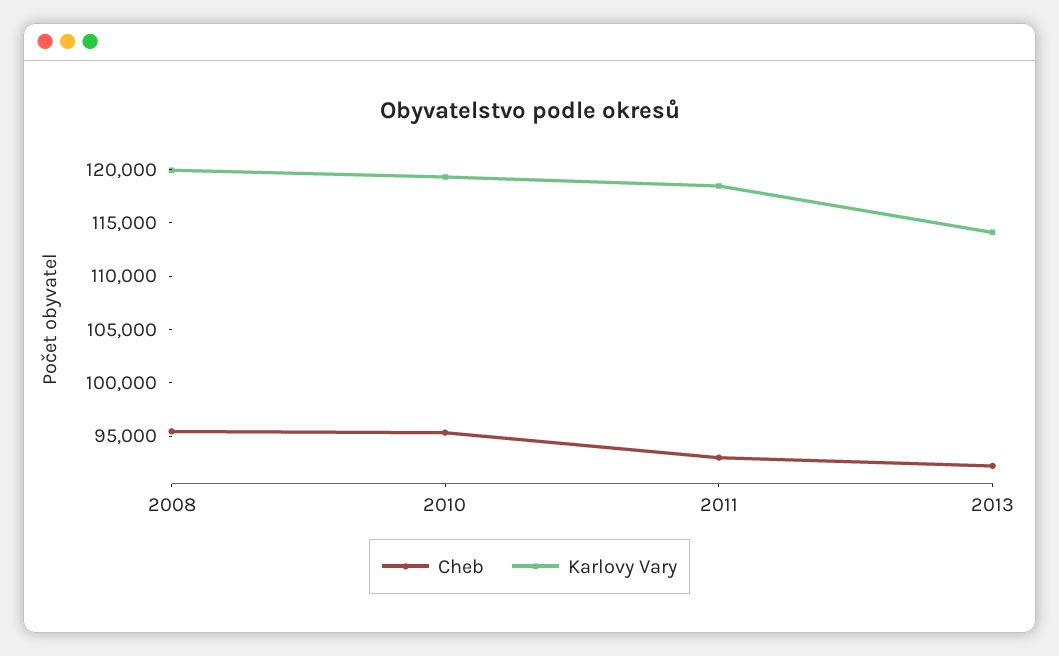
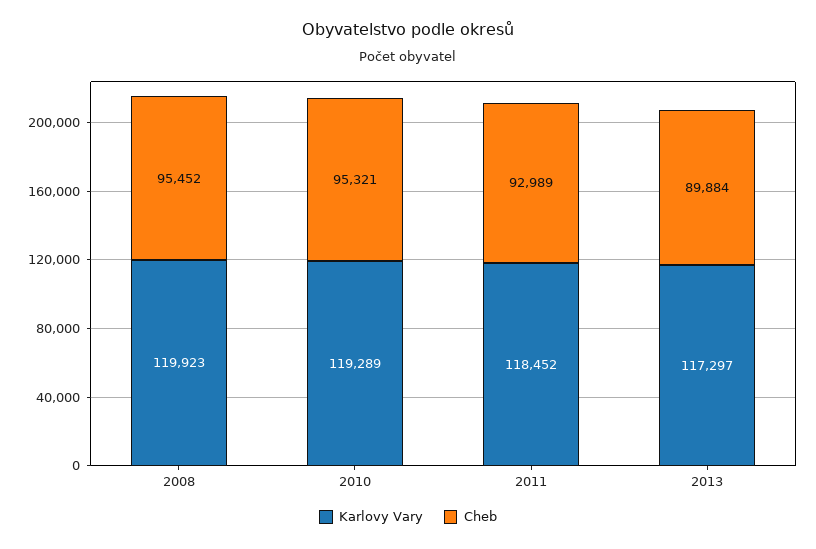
  {
    "Cheb": {
      "2008": 95452,
      "2010": 95321,
      "2011": 92989,
-     "2013": 92000
+     "2013": 89884
    },
    "Karlovy Vary": {
      "2008": 119923,
      "2010": 119289,
      "2011": 118452,
-     "2013": 114000
+     "2013": 117297
    }
  }

